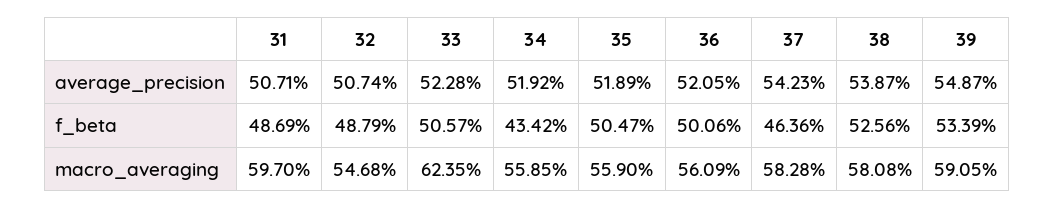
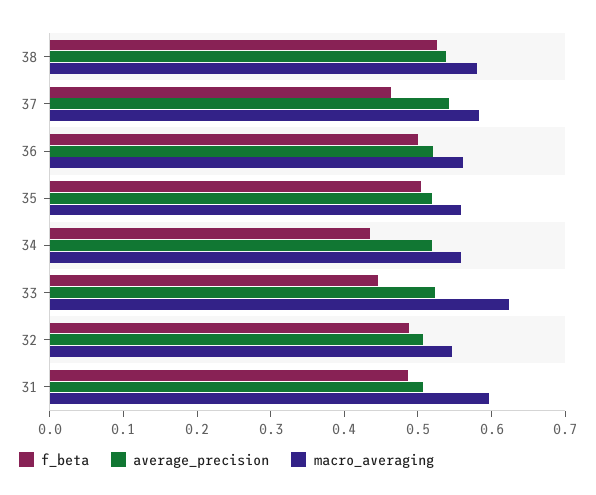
  {
    "average_precision": {
      "31": 0.5071,
      "32": 0.5074,
      "33": 0.5228,
      "34": 0.5192,
      "35": 0.5189,
      "36": 0.5205,
      "37": 0.5423,
-     "38": 0.5387,
+     "38": 0.5387
-     "39": 0.5487
    },
    "f_beta": {
      "31": 0.4869,
      "32": 0.4879,
-     "33": 0.5057,
+     "33": 0.44,
      "34": 0.4342,
      "35": 0.5047,
      "36": 0.5006,
      "37": 0.4636,
-     "38": 0.5256,
+     "38": 0.5256
-     "39": 0.5339
    },
    "macro_averaging": {
      "31": 0.597,
      "32": 0.5468,
      "33": 0.6235,
      "34": 0.5585,
      "35": 0.559,
      "36": 0.5609,
      "37": 0.5828,
-     "38": 0.5808,
+     "38": 0.5808
-     "39": 0.5905
    }
  }

